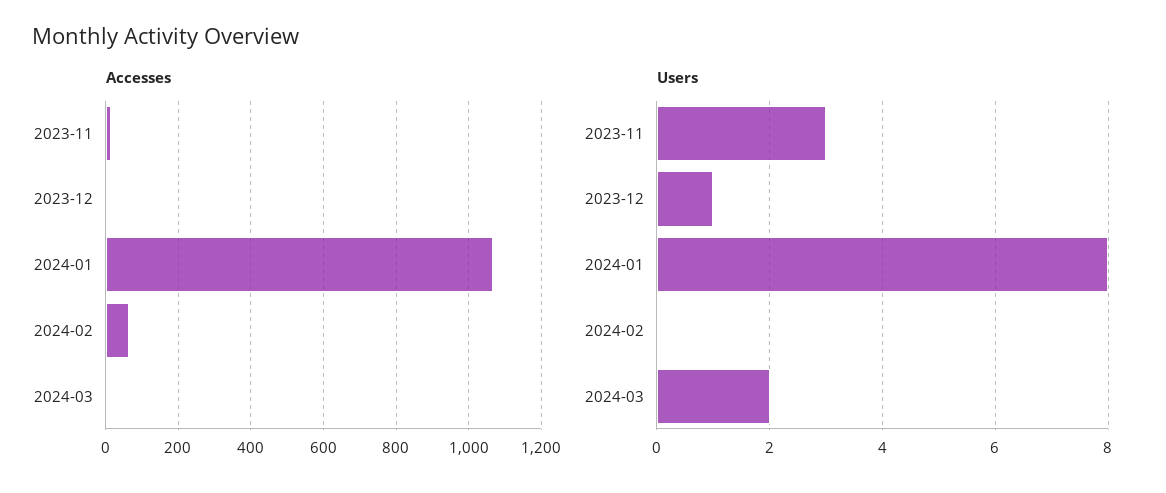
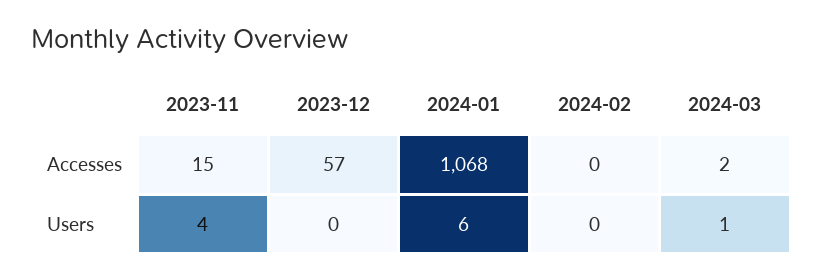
  {
    "Accesses": {
      "2023-11": 15,
-     "2023-12": 0,
+     "2023-12": 57,
      "2024-01": 1068,
-     "2024-02": 60,
+     "2024-02": 0,
      "2024-03": 2
    },
    "Users": {
-     "2023-11": 3,
+     "2023-11": 4,
-     "2023-12": 1,
+     "2023-12": 0,
-     "2024-01": 8,
+     "2024-01": 6,
      "2024-02": 0,
-     "2024-03": 2
+     "2024-03": 1
    }
  }

